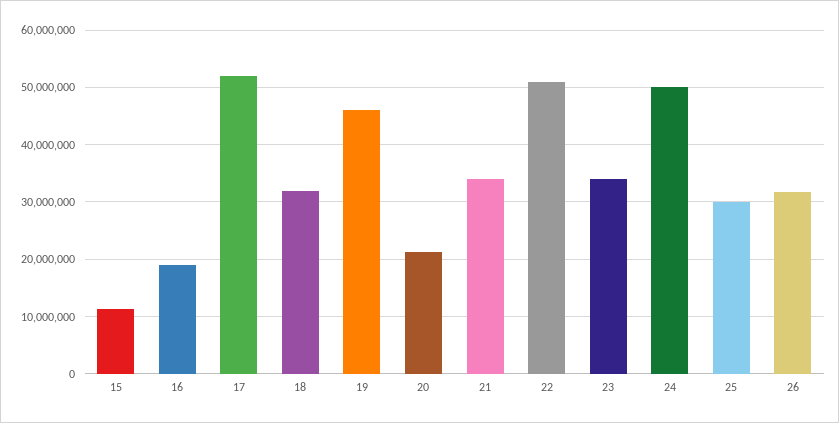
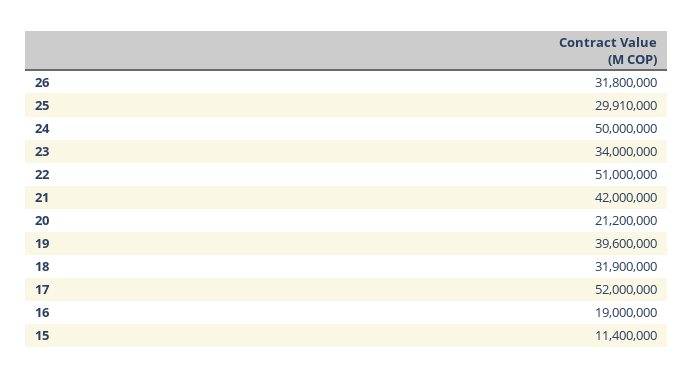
  {
    "15": 11400000,
    "16": 19000000,
    "17": 52000000,
    "18": 31900000,
-   "19": 46000000,
+   "19": 39600000,
    "20": 21200000,
-   "21": 34000000,
+   "21": 42000000,
    "22": 51000000,
    "23": 34000000,
    "24": 50000000,
    "25": 29910000,
    "26": 31800000
  }

